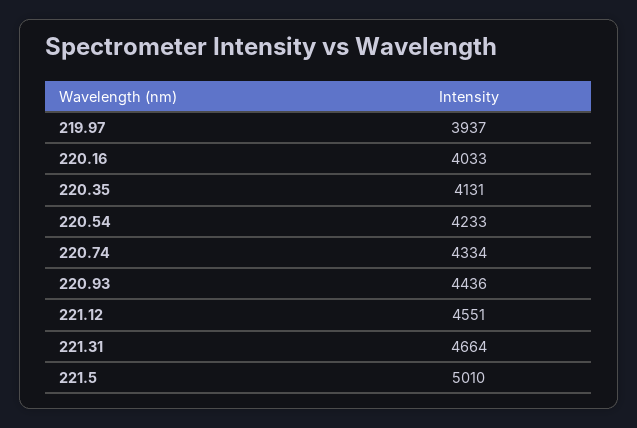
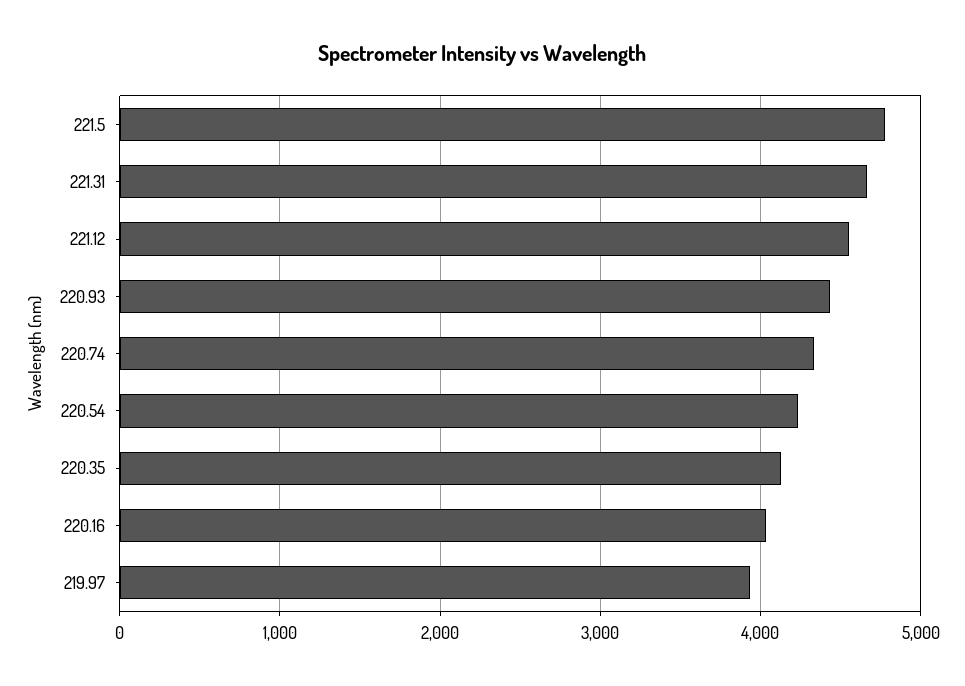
  {
    "219.97": 3937,
    "220.16": 4033,
    "220.35": 4131,
    "220.54": 4233,
    "220.74": 4334,
    "220.93": 4436,
    "221.12": 4551,
    "221.31": 4664,
-   "221.5": 5010
+   "221.5": 4800
  }

